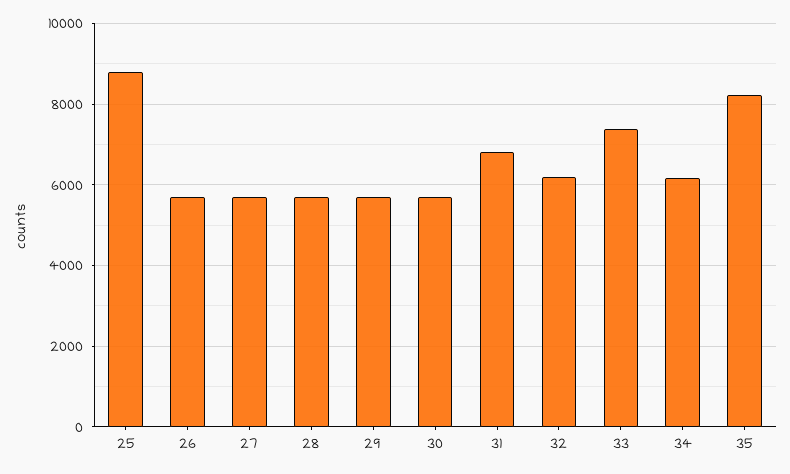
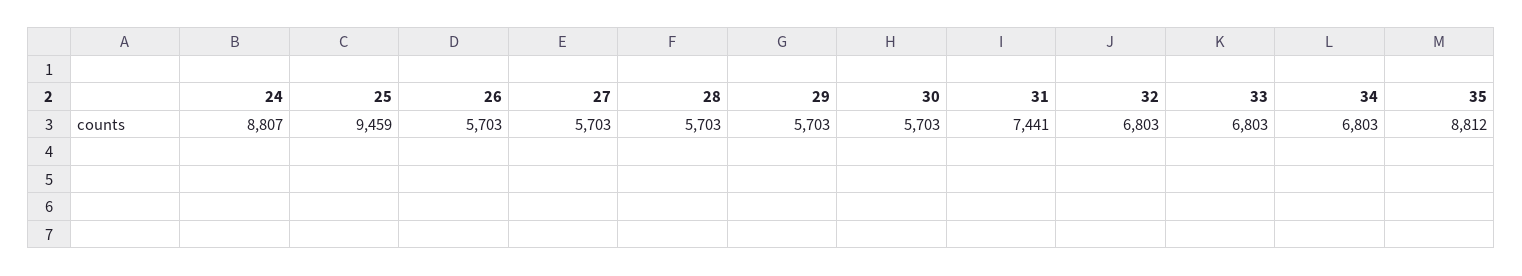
  {
-   "25": 8800,
+   "25": 9459,
    "26": 5703,
    "27": 5703,
    "28": 5703,
    "29": 5703,
    "30": 5703,
-   "31": 6800,
+   "31": 7441,
-   "32": 6200,
+   "32": 6803,
-   "33": 7400,
+   "33": 6803,
-   "34": 6200,
+   "34": 6803,
-   "35": 8200
+   "35": 8812,
+   "24": 8807
  }

